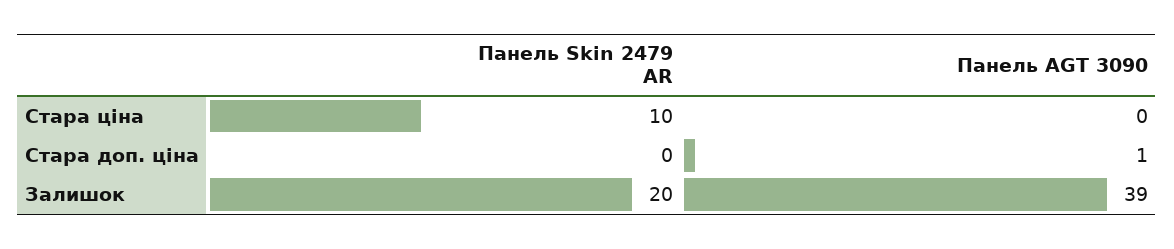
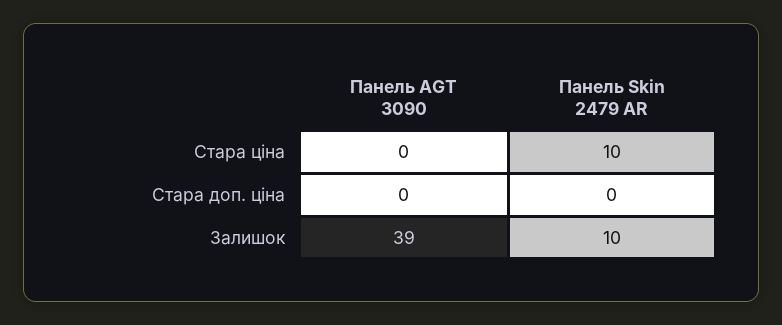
  {
    "Панель Skin 2479 AR": {
      "Стара ціна": 10,
      "Стара доп. ціна": 0,
-     "Залишок": 20
+     "Залишок": 10
    },
    "Панель AGT 3090": {
      "Стара ціна": 0,
-     "Стара доп. ціна": 1,
+     "Стара доп. ціна": 0,
      "Залишок": 39
    }
  }

